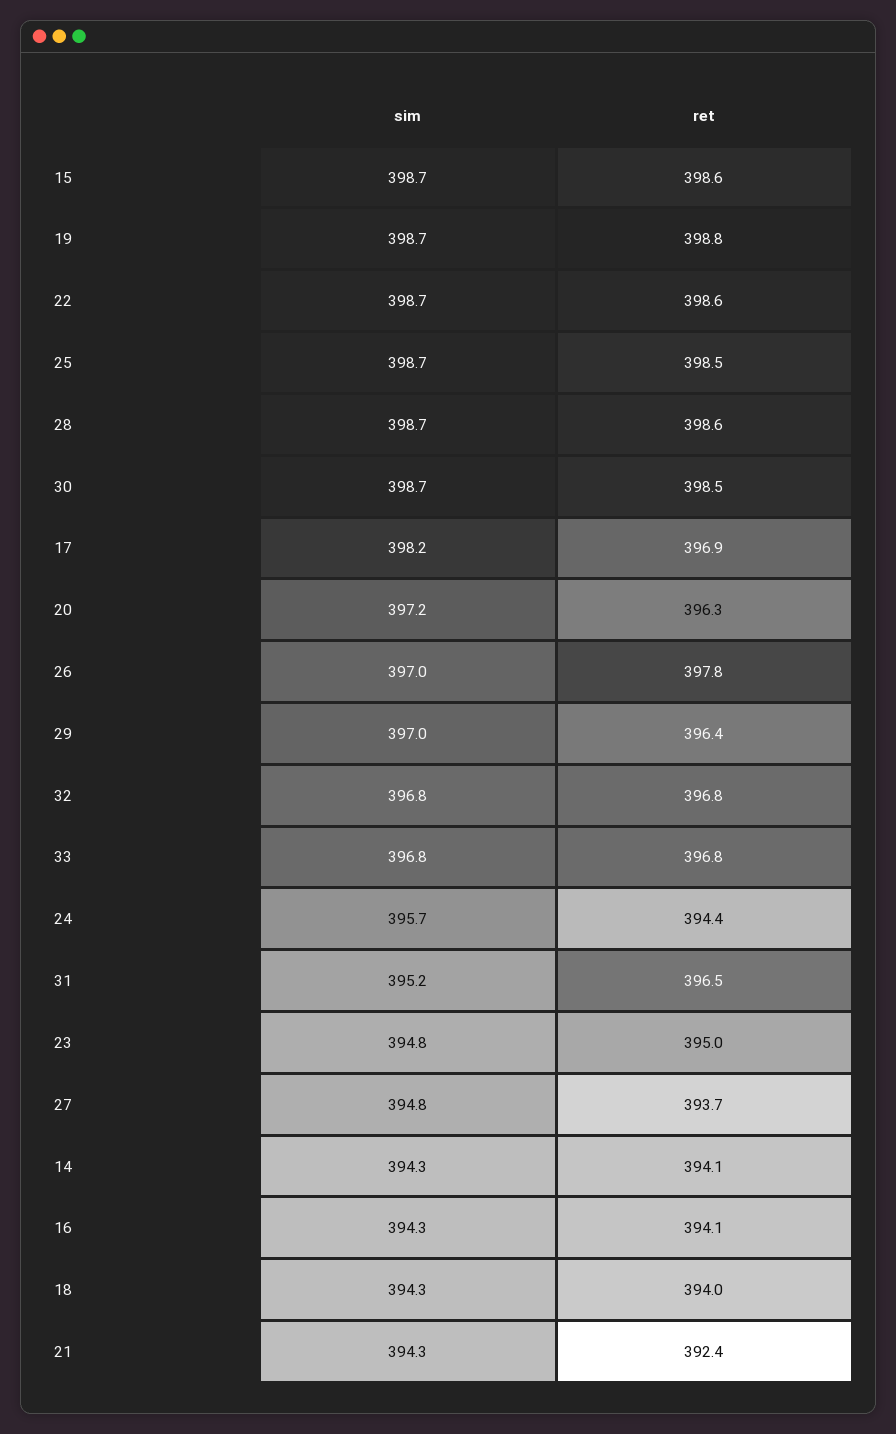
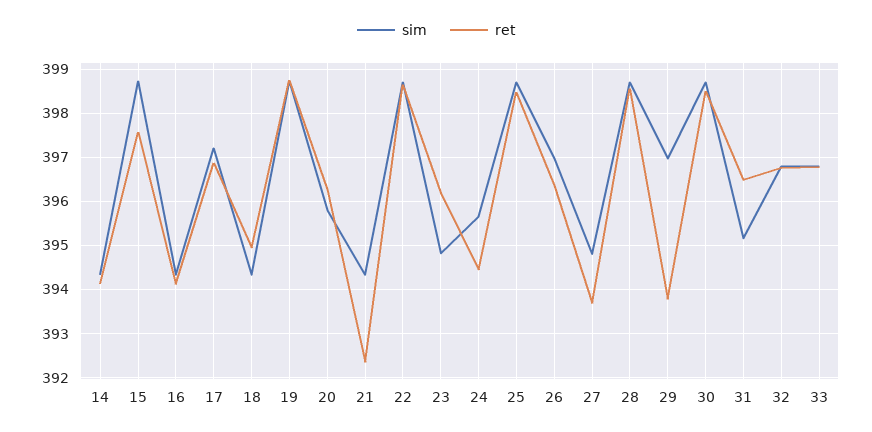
  {
    "sim": {
      "15": 398.7,
      "19": 398.7,
      "22": 398.7,
      "25": 398.7,
      "28": 398.7,
      "30": 398.7,
-     "17": 398.2,
+     "17": 397.2,
-     "20": 397.2,
+     "20": 395.8,
      "26": 397,
      "29": 397,
      "32": 396.8,
      "33": 396.8,
      "24": 395.7,
      "31": 395.2,
      "23": 394.8,
      "27": 394.8,
      "14": 394.3,
      "16": 394.3,
      "18": 394.3,
      "21": 394.3
    },
    "ret": {
-     "15": 398.6,
+     "15": 397.6,
      "19": 398.8,
      "22": 398.6,
      "25": 398.5,
      "28": 398.6,
      "30": 398.5,
      "17": 396.9,
      "20": 396.3,
-     "26": 397.8,
+     "26": 396.4,
-     "29": 396.4,
+     "29": 393.8,
      "32": 396.8,
      "33": 396.8,
      "24": 394.4,
      "31": 396.5,
-     "23": 395,
+     "23": 396.2,
      "27": 393.7,
      "14": 394.1,
      "16": 394.1,
-     "18": 394,
+     "18": 395,
      "21": 392.4
    }
  }

